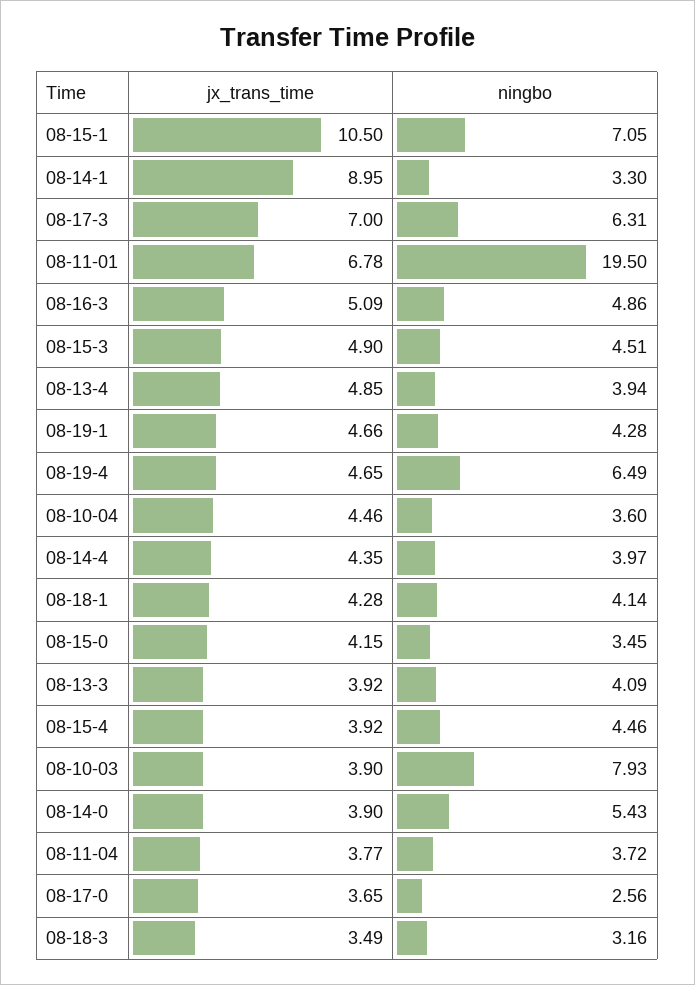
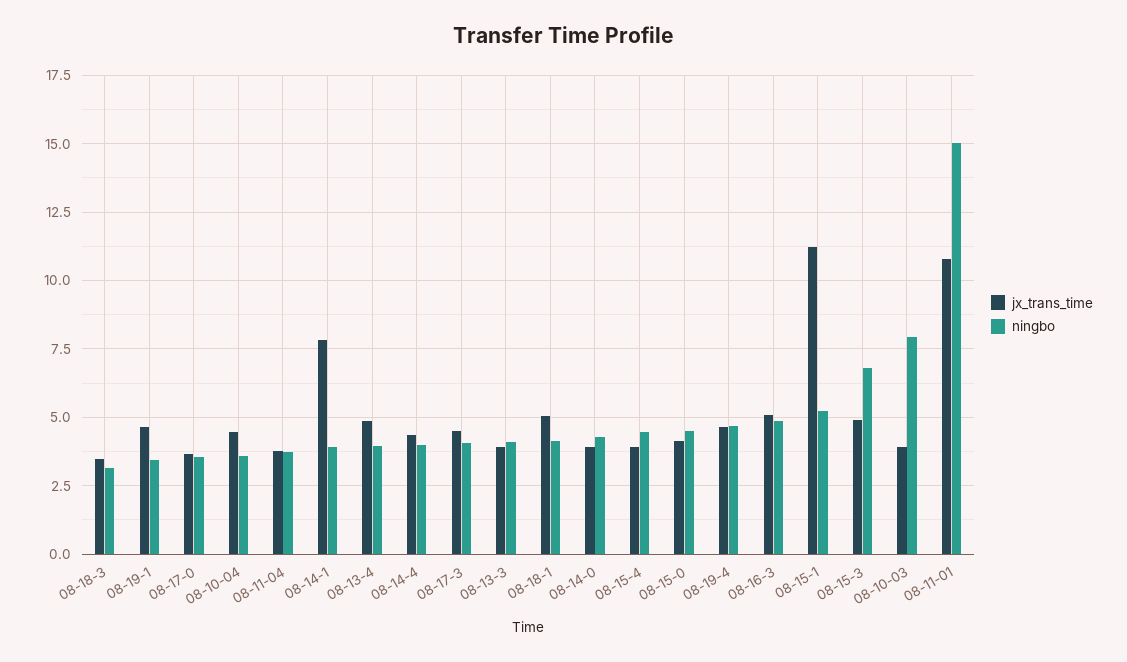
  {
    "jx_trans_time": {
-     "08-15-1": 10.5,
+     "08-15-1": 11.25,
-     "08-14-1": 8.95,
+     "08-14-1": 7.75,
-     "08-17-3": 7,
+     "08-17-3": 4.5,
-     "08-11-01": 6.78,
+     "08-11-01": 10.75,
      "08-16-3": 5.09,
      "08-15-3": 4.9,
      "08-13-4": 4.85,
      "08-19-1": 4.66,
      "08-19-4": 4.65,
      "08-10-04": 4.46,
      "08-14-4": 4.35,
-     "08-18-1": 4.28,
+     "08-18-1": 5,
      "08-15-0": 4.15,
      "08-13-3": 3.92,
      "08-15-4": 3.92,
      "08-10-03": 3.9,
      "08-14-0": 3.9,
      "08-11-04": 3.77,
      "08-17-0": 3.65,
      "08-18-3": 3.49
    },
    "ningbo": {
-     "08-15-1": 7.05,
+     "08-15-1": 5.25,
-     "08-14-1": 3.3,
+     "08-14-1": 4,
-     "08-17-3": 6.31,
+     "08-17-3": 4,
-     "08-11-01": 19.5,
+     "08-11-01": 15,
      "08-16-3": 4.86,
-     "08-15-3": 4.51,
+     "08-15-3": 6.75,
      "08-13-4": 3.94,
-     "08-19-1": 4.28,
+     "08-19-1": 3.5,
-     "08-19-4": 6.49,
+     "08-19-4": 4.75,
      "08-10-04": 3.6,
      "08-14-4": 3.97,
      "08-18-1": 4.14,
-     "08-15-0": 3.45,
+     "08-15-0": 4.5,
      "08-13-3": 4.09,
      "08-15-4": 4.46,
      "08-10-03": 7.93,
-     "08-14-0": 5.43,
+     "08-14-0": 4.25,
      "08-11-04": 3.72,
-     "08-17-0": 2.56,
+     "08-17-0": 3.5,
      "08-18-3": 3.16
    }
  }

